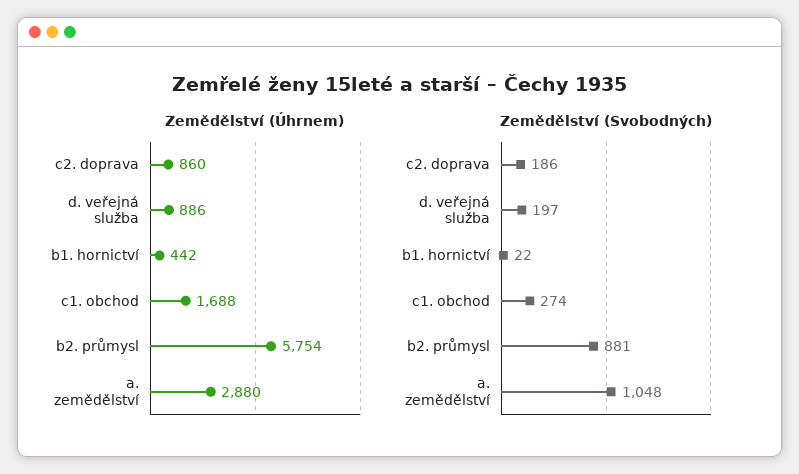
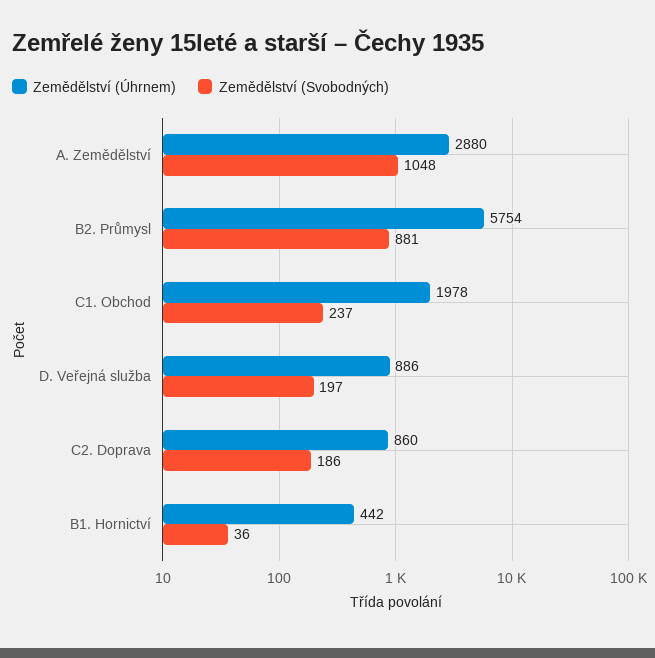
  {
    "Zemědělství (Úhrnem)": {
      "c2. doprava": 860,
      "d. veřejná služba": 886,
      "b1. hornictví": 442,
-     "c1. obchod": 1688,
+     "c1. obchod": 1978,
      "b2. průmysl": 5754,
      "a. zemědělství": 2880
    },
    "Zemědělství (Svobodných)": {
      "c2. doprava": 186,
      "d. veřejná služba": 197,
-     "b1. hornictví": 22,
+     "b1. hornictví": 36,
-     "c1. obchod": 274,
+     "c1. obchod": 237,
      "b2. průmysl": 881,
      "a. zemědělství": 1048
    }
  }

